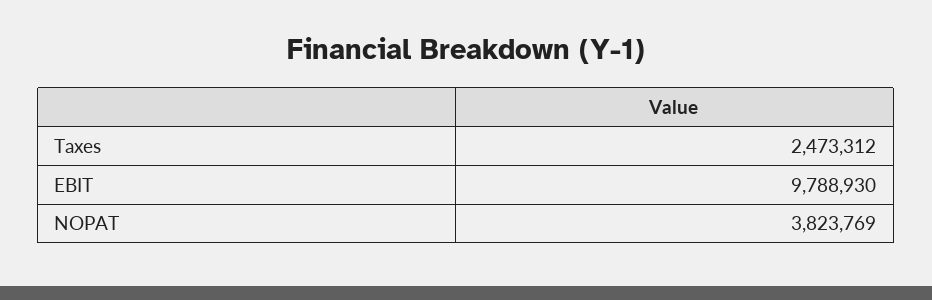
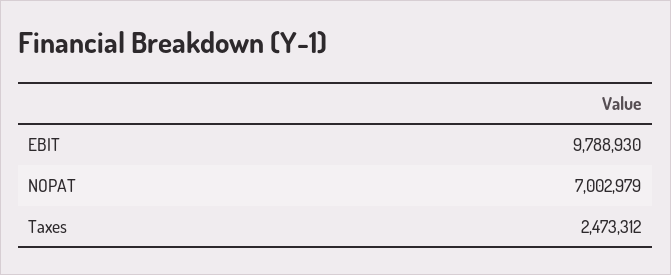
  {
    "Taxes": 2473312,
    "EBIT": 9788930,
-   "NOPAT": 3823769
+   "NOPAT": 7002979
  }

